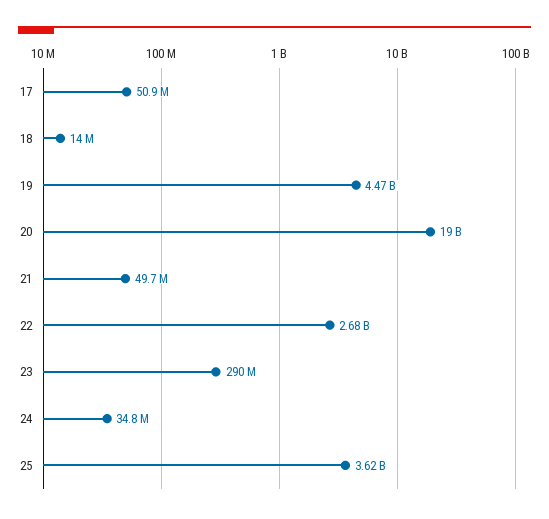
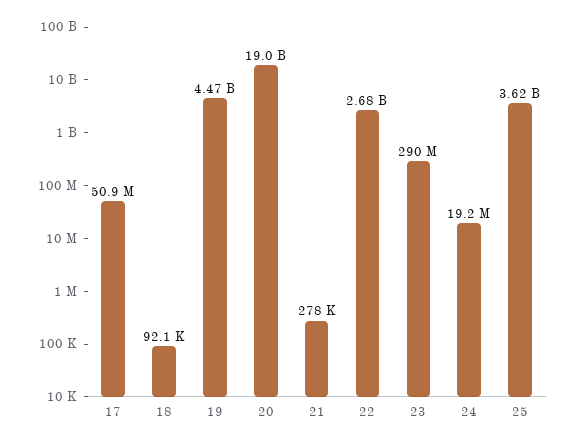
  {
    "17": 50900000,
-   "18": 14000000,
+   "18": 92100,
    "19": 4470000000,
    "20": 19000000000,
-   "21": 49700000,
+   "21": 278000,
    "22": 2680000000,
    "23": 290000000,
-   "24": 34800000,
+   "24": 19200000,
    "25": 3620000000
  }

